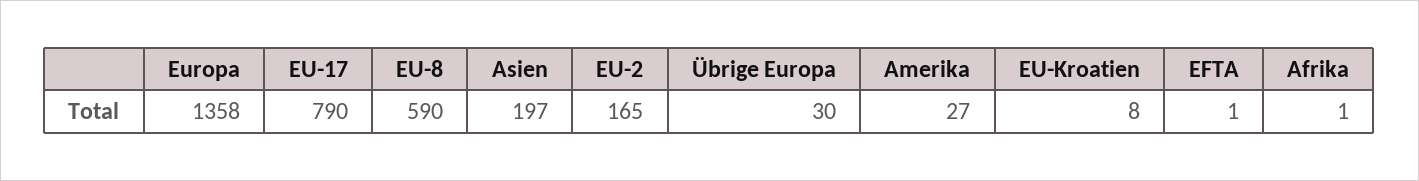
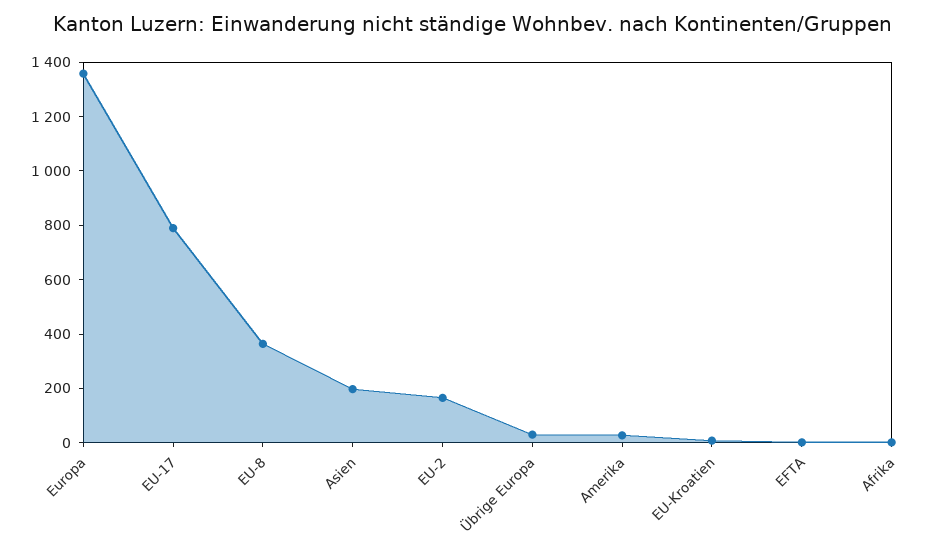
  {
    "Europa": 1358,
    "EU-17": 790,
-   "EU-8": 590,
+   "EU-8": 350,
    "Asien": 197,
    "EU-2": 165,
    "Übrige Europa": 30,
    "Amerika": 27,
    "EU-Kroatien": 8,
    "EFTA": 1,
    "Afrika": 1
  }

